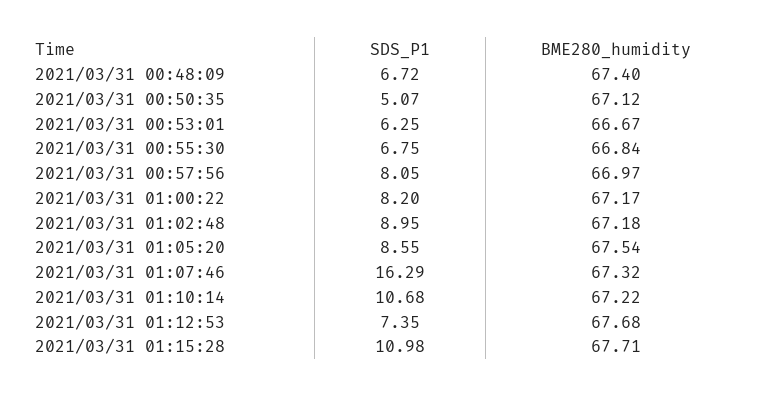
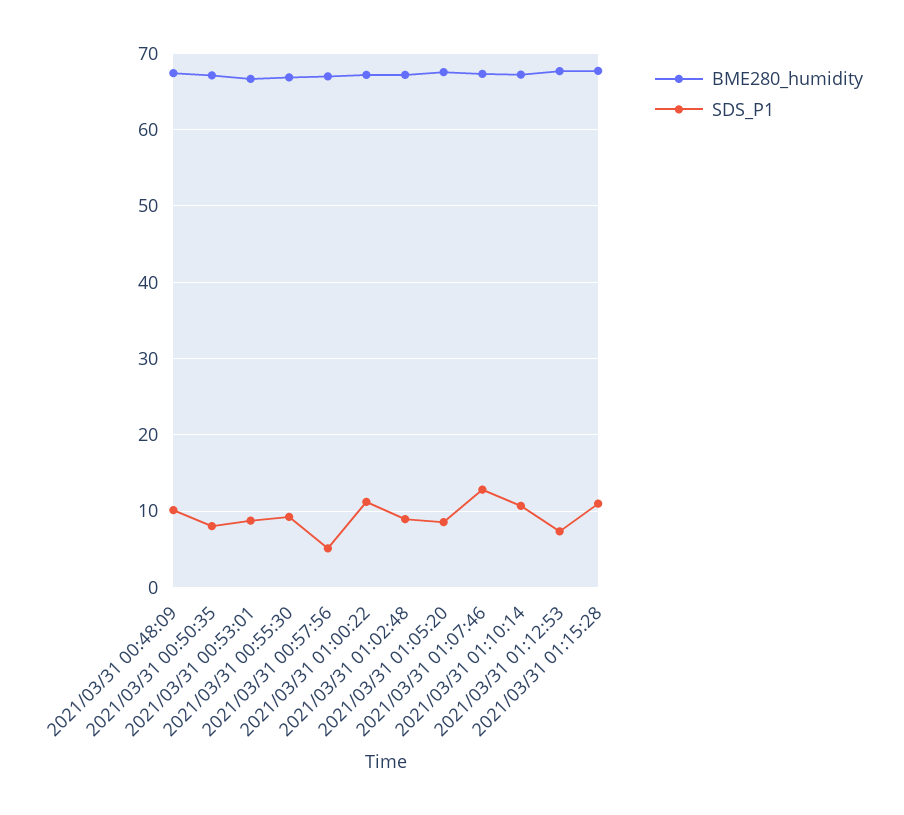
  {
    "SDS_P1": {
-     "2021/03/31 00:48:09": 6.72,
+     "2021/03/31 00:48:09": 10,
-     "2021/03/31 00:50:35": 5.07,
+     "2021/03/31 00:50:35": 8,
-     "2021/03/31 00:53:01": 6.25,
+     "2021/03/31 00:53:01": 9,
-     "2021/03/31 00:55:30": 6.75,
+     "2021/03/31 00:55:30": 9,
-     "2021/03/31 00:57:56": 8.05,
+     "2021/03/31 00:57:56": 5,
-     "2021/03/31 01:00:22": 8.2,
+     "2021/03/31 01:00:22": 11,
      "2021/03/31 01:02:48": 8.95,
      "2021/03/31 01:05:20": 8.55,
-     "2021/03/31 01:07:46": 16.29,
+     "2021/03/31 01:07:46": 13,
      "2021/03/31 01:10:14": 10.68,
      "2021/03/31 01:12:53": 7.35,
      "2021/03/31 01:15:28": 10.98
    },
    "BME280_humidity": {
      "2021/03/31 00:48:09": 67.4,
      "2021/03/31 00:50:35": 67.12,
      "2021/03/31 00:53:01": 66.67,
      "2021/03/31 00:55:30": 66.84,
      "2021/03/31 00:57:56": 66.97,
      "2021/03/31 01:00:22": 67.17,
      "2021/03/31 01:02:48": 67.18,
      "2021/03/31 01:05:20": 67.54,
      "2021/03/31 01:07:46": 67.32,
      "2021/03/31 01:10:14": 67.22,
      "2021/03/31 01:12:53": 67.68,
      "2021/03/31 01:15:28": 67.71
    }
  }

